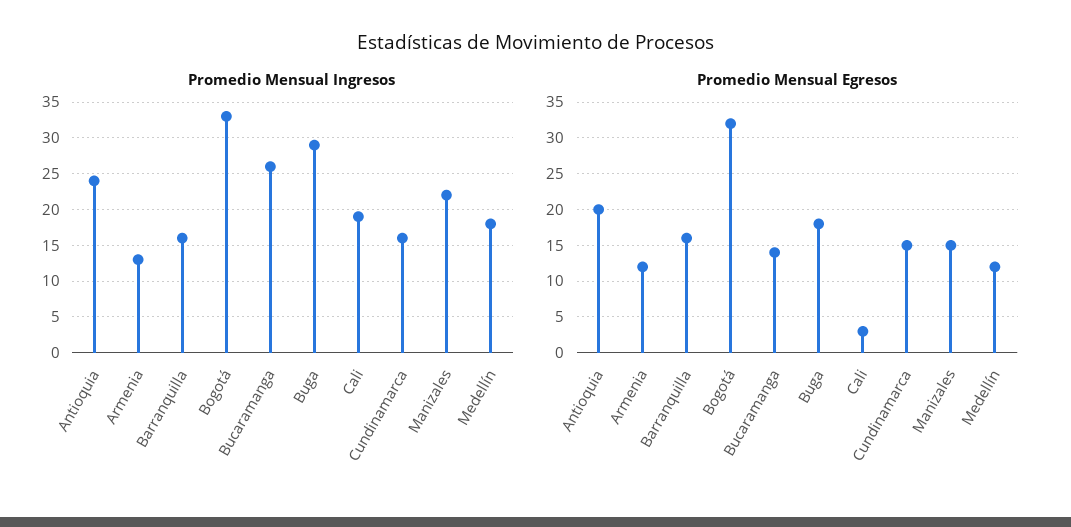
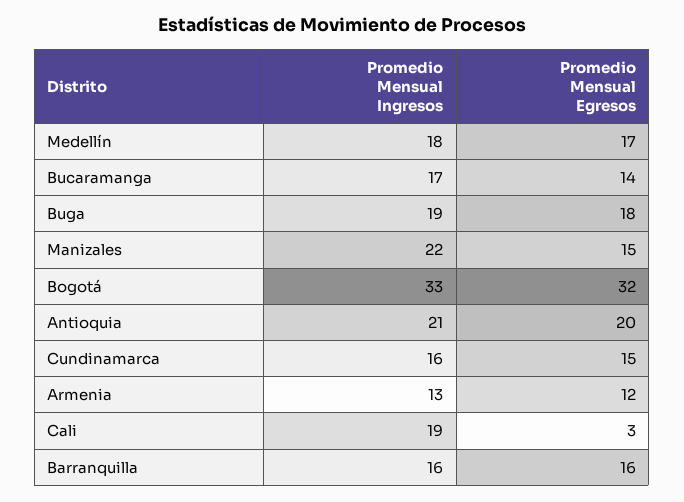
  {
    "Promedio Mensual Ingresos": {
-     "Antioquia": 24,
+     "Antioquia": 21,
      "Armenia": 13,
      "Barranquilla": 16,
      "Bogotá": 33,
-     "Bucaramanga": 26,
+     "Bucaramanga": 17,
-     "Buga": 29,
+     "Buga": 19,
      "Cali": 19,
      "Cundinamarca": 16,
      "Manizales": 22,
      "Medellín": 18
    },
    "Promedio Mensual Egresos": {
      "Antioquia": 20,
      "Armenia": 12,
      "Barranquilla": 16,
      "Bogotá": 32,
      "Bucaramanga": 14,
      "Buga": 18,
      "Cali": 3,
      "Cundinamarca": 15,
      "Manizales": 15,
-     "Medellín": 12
+     "Medellín": 17
    }
  }

